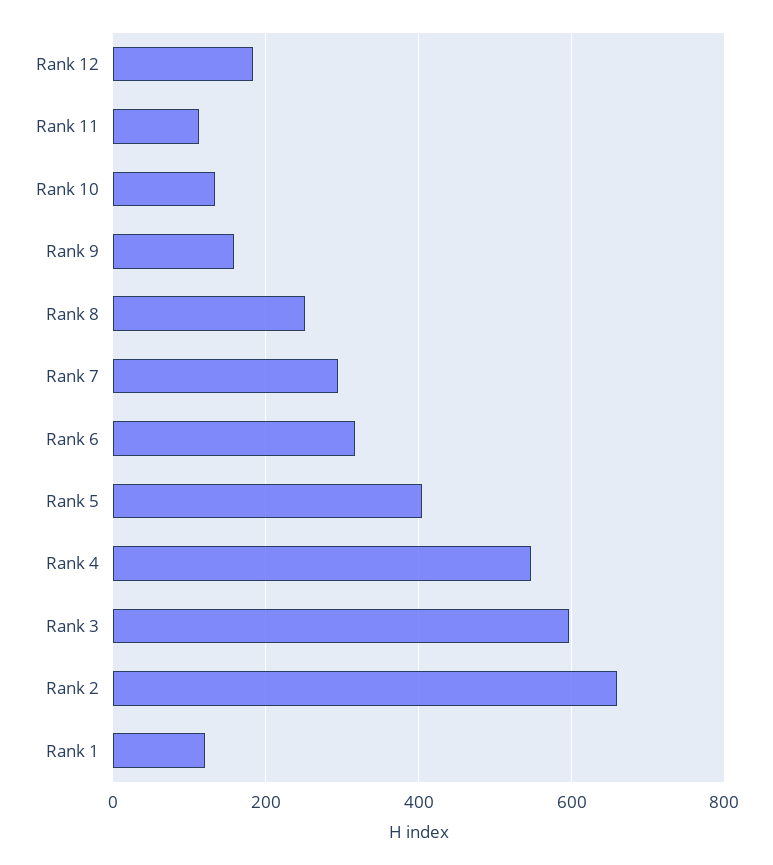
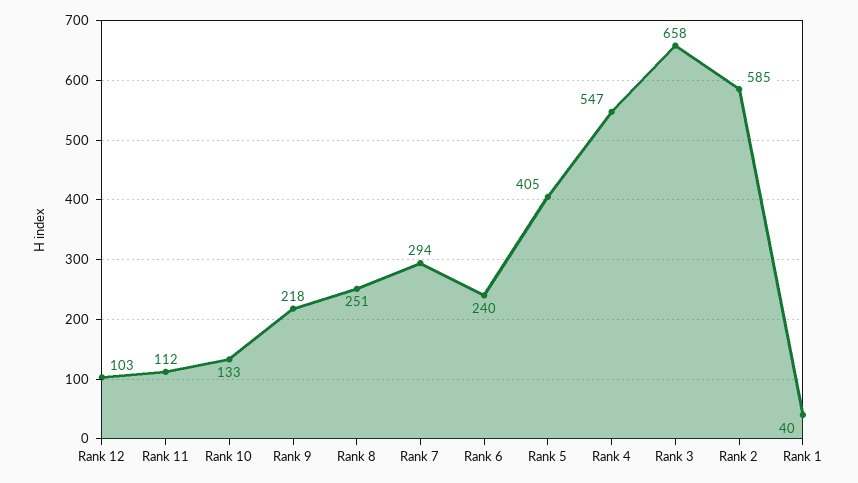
  {
-   "Rank 12": 180,
+   "Rank 12": 103,
    "Rank 11": 112,
    "Rank 10": 133,
-   "Rank 9": 160,
+   "Rank 9": 218,
    "Rank 8": 251,
    "Rank 7": 294,
-   "Rank 6": 320,
+   "Rank 6": 240,
    "Rank 5": 405,
    "Rank 4": 547,
-   "Rank 3": 600,
+   "Rank 3": 658,
-   "Rank 2": 660,
+   "Rank 2": 585,
-   "Rank 1": 120
+   "Rank 1": 40
  }

